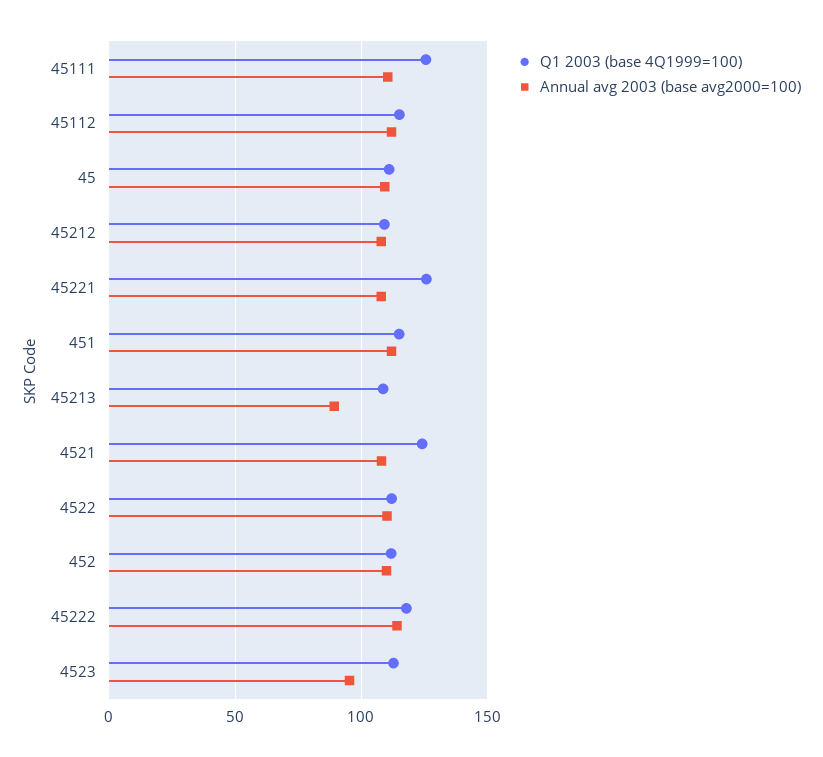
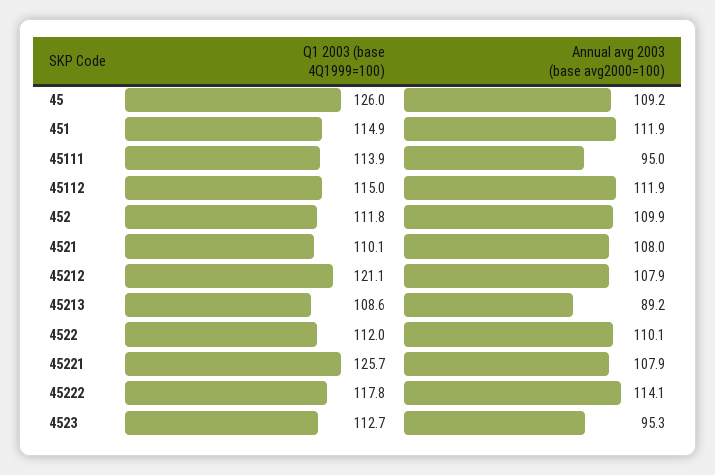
  {
    "Q1 2003 (base 4Q1999=100)": {
-     "45111": 125,
+     "45111": 113.9,
      "45112": 115,
-     "45": 110,
+     "45": 126,
-     "45212": 110,
+     "45212": 121.1,
      "45221": 125.7,
      "451": 114.9,
      "45213": 108.6,
-     "4521": 125,
+     "4521": 110.1,
      "4522": 112,
      "452": 111.8,
      "45222": 117.8,
      "4523": 112.7
    },
    "Annual avg 2003 (base avg2000=100)": {
-     "45111": 110,
+     "45111": 95,
      "45112": 111.9,
      "45": 109.2,
      "45212": 107.9,
      "45221": 107.9,
      "451": 111.9,
      "45213": 89.2,
      "4521": 108,
      "4522": 110.1,
      "452": 109.9,
      "45222": 114.1,
      "4523": 95.3
    }
  }

